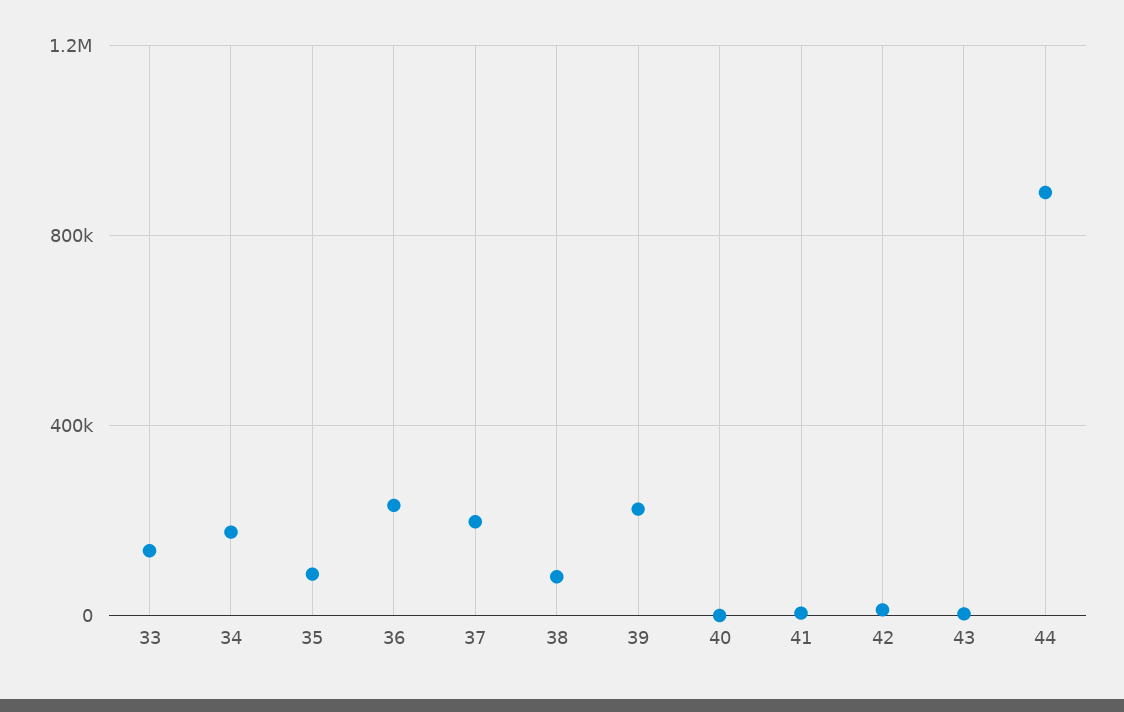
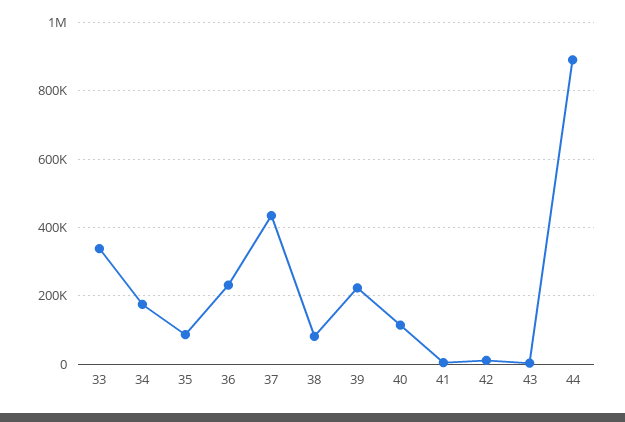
  {
-   "33": 150000,
+   "33": 340000,
    "34": 180000,
    "35": 80000,
    "36": 240000,
-   "37": 200000,
+   "37": 440000,
    "38": 80000,
    "39": 220000,
-   "40": 0,
+   "40": 120000,
    "41": 0,
    "42": 20000,
    "43": 0,
    "44": 900000
  }

